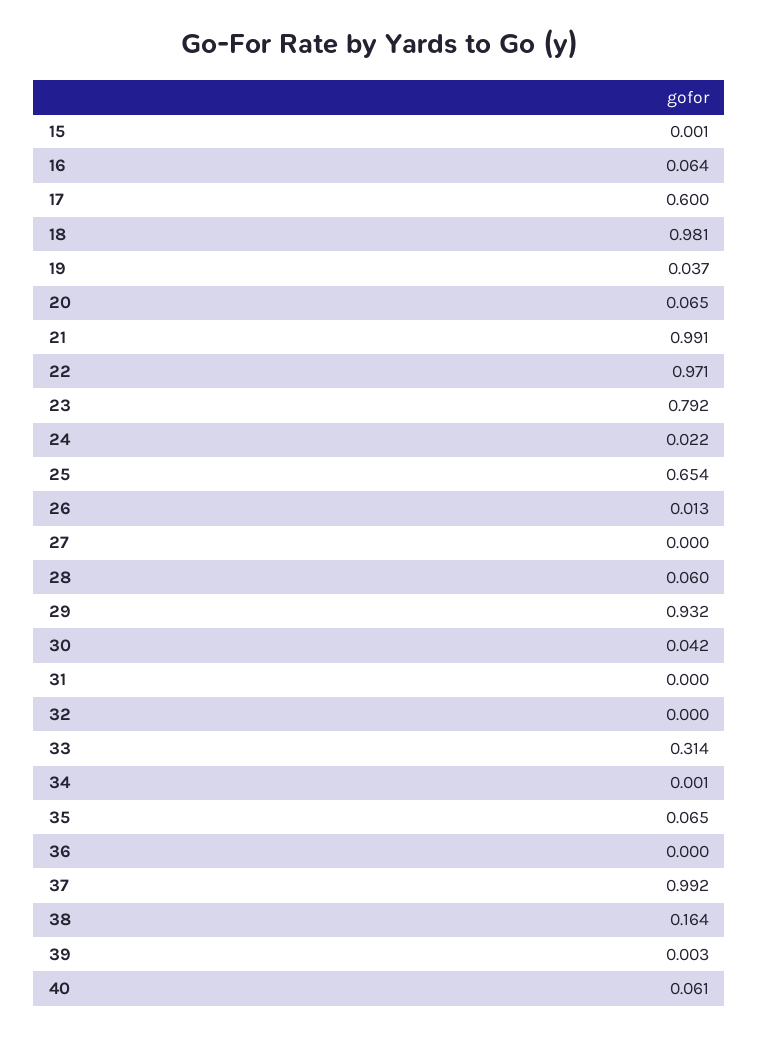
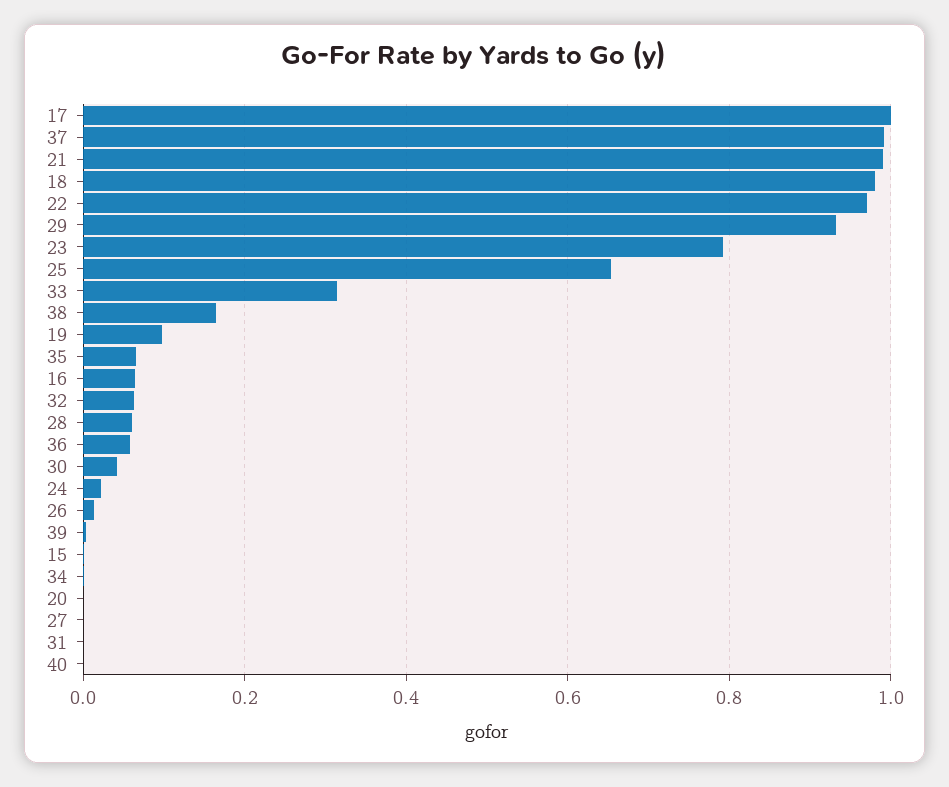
  {
    "15": 0.001,
    "16": 0.064,
-   "17": 0.6,
+   "17": 1,
    "18": 0.981,
-   "19": 0.037,
+   "19": 0.1,
-   "20": 0.065,
+   "20": 0,
    "21": 0.991,
    "22": 0.971,
    "23": 0.792,
    "24": 0.022,
    "25": 0.654,
    "26": 0.013,
    "27": 0,
    "28": 0.06,
    "29": 0.932,
    "30": 0.042,
    "31": 0,
-   "32": 0,
+   "32": 0.06,
    "33": 0.314,
    "34": 0.001,
    "35": 0.065,
-   "36": 0,
+   "36": 0.06,
    "37": 0.992,
    "38": 0.164,
    "39": 0.003,
-   "40": 0.061
+   "40": 0
  }

